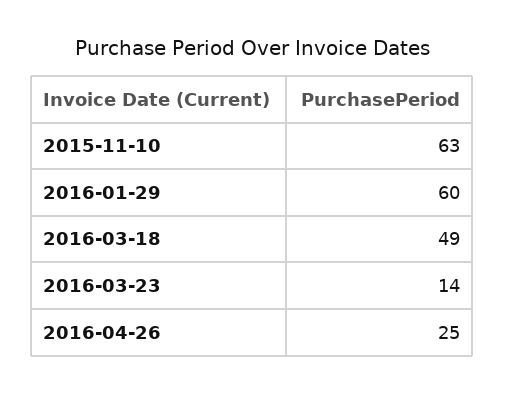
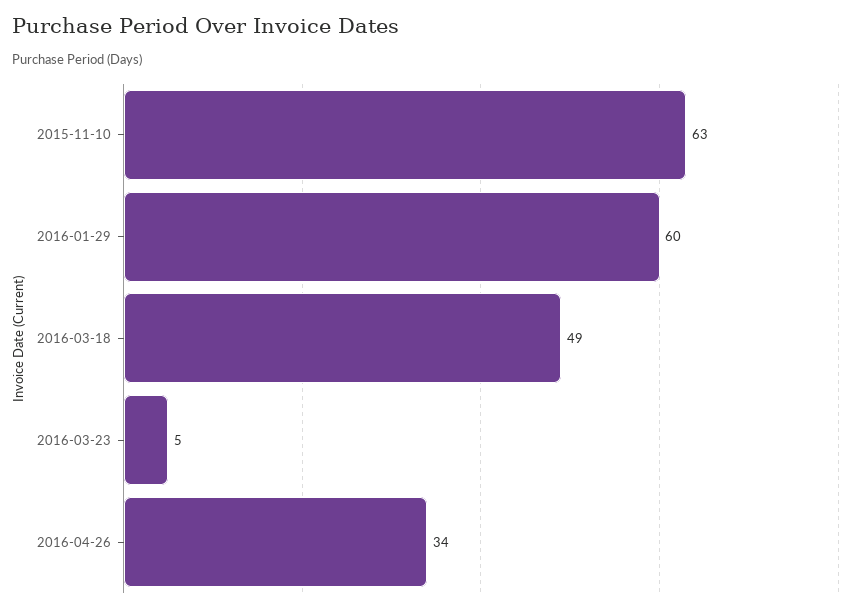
  {
    "2015-11-10": 63,
    "2016-01-29": 60,
    "2016-03-18": 49,
-   "2016-03-23": 14,
+   "2016-03-23": 5,
-   "2016-04-26": 25
+   "2016-04-26": 34
  }

